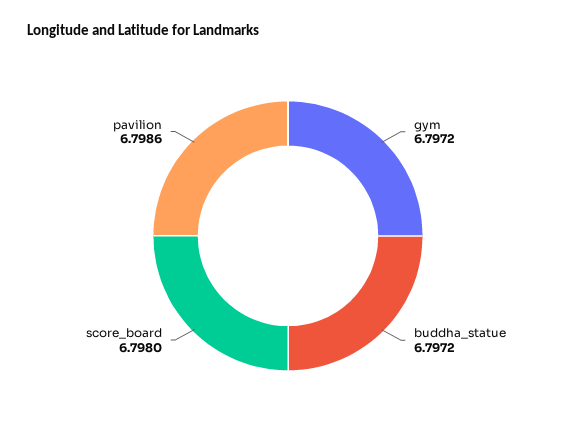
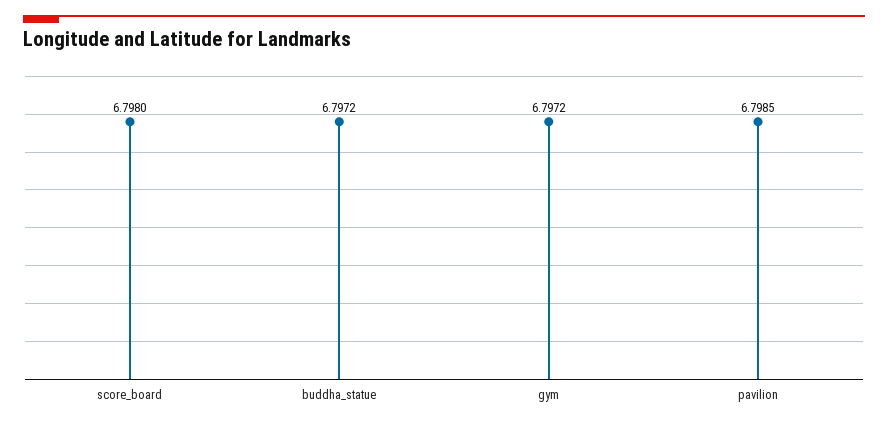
  {
    "gym": 6.7972,
    "buddha_statue": 6.7972,
    "score_board": 6.798,
-   "pavilion": 6.7986
+   "pavilion": 6.7985
  }

